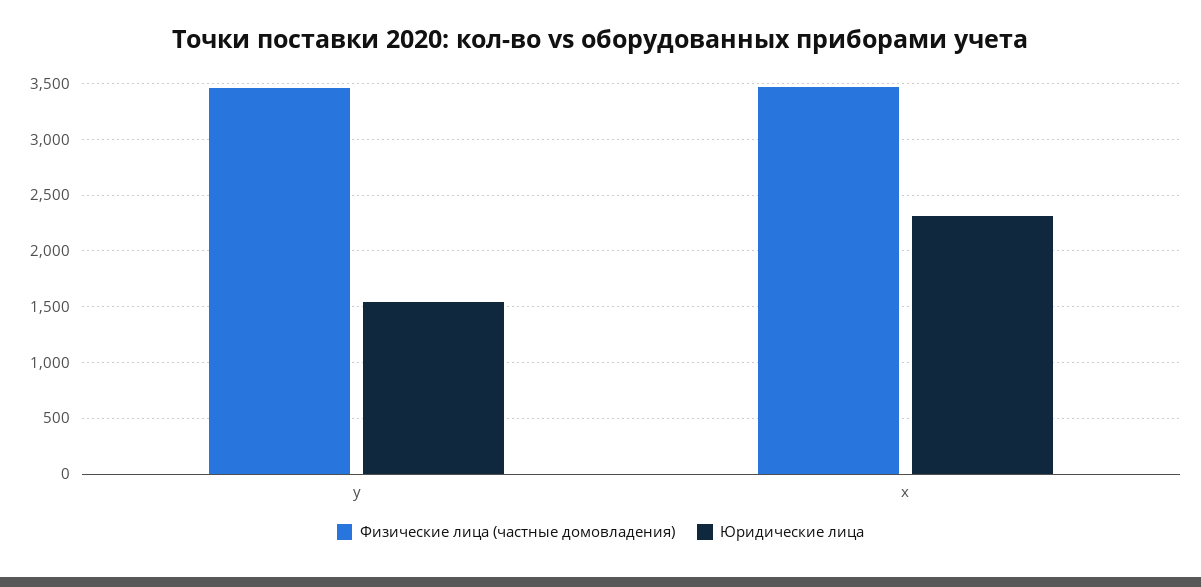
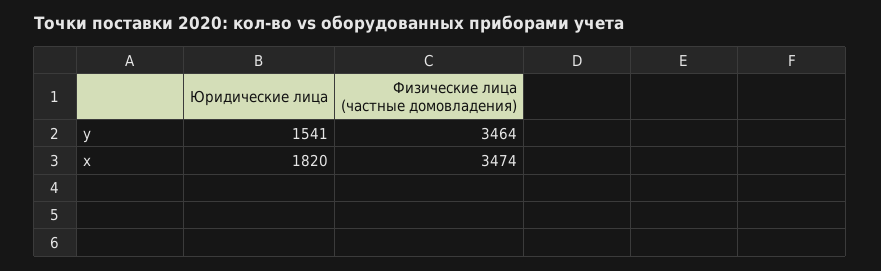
  {
    "Физические лица (частные домовладения)": {
      "y": 3464,
      "x": 3474
    },
    "Юридические лица": {
      "y": 1541,
-     "x": 2300
+     "x": 1820
    }
  }

